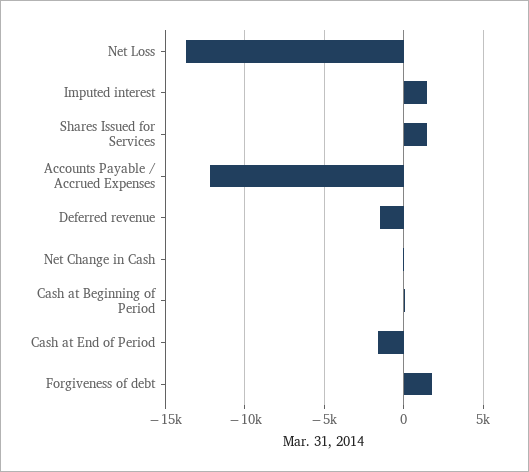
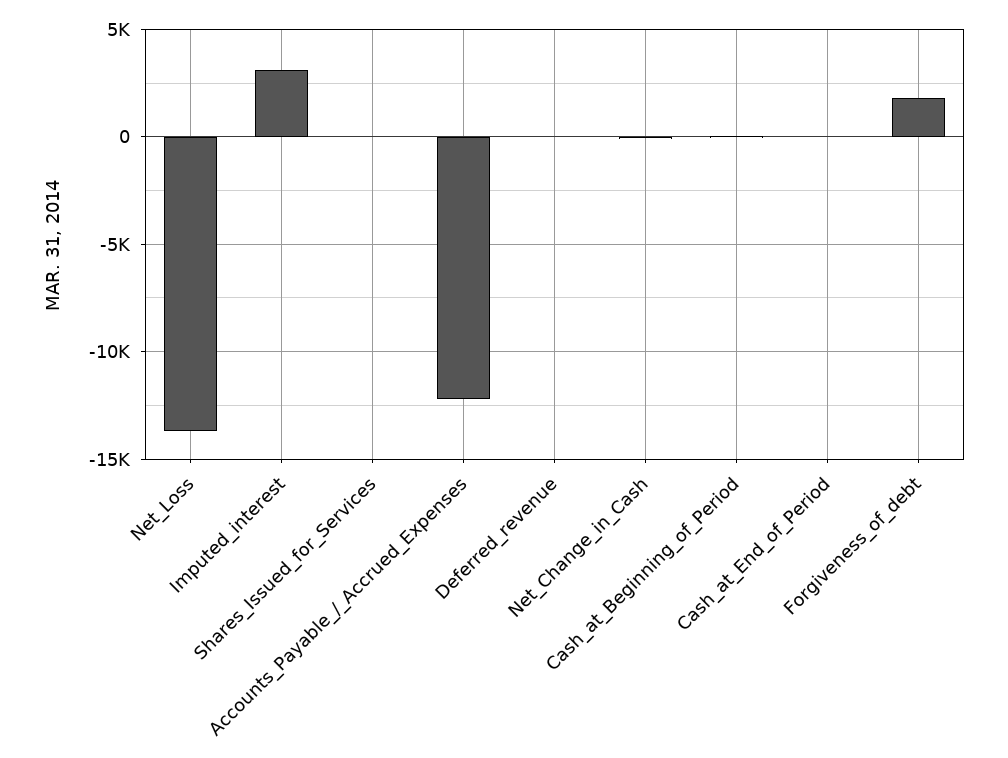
  {
    "Net Loss": -13500,
-   "Imputed interest": 1500,
+   "Imputed interest": 3000,
-   "Shares Issued for Services": 1500,
+   "Shares Issued for Services": 0,
    "Accounts Payable / Accrued Expenses": -12000,
-   "Deferred revenue": -1500,
+   "Deferred revenue": 0,
    "Net Change in Cash": 0,
    "Cash at Beginning of Period": 0,
-   "Cash at End of Period": -1500,
+   "Cash at End of Period": 0,
    "Forgiveness of debt": 2000
  }

